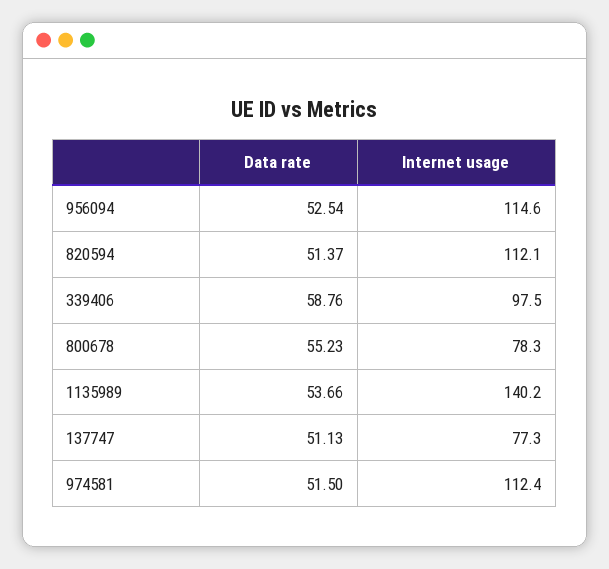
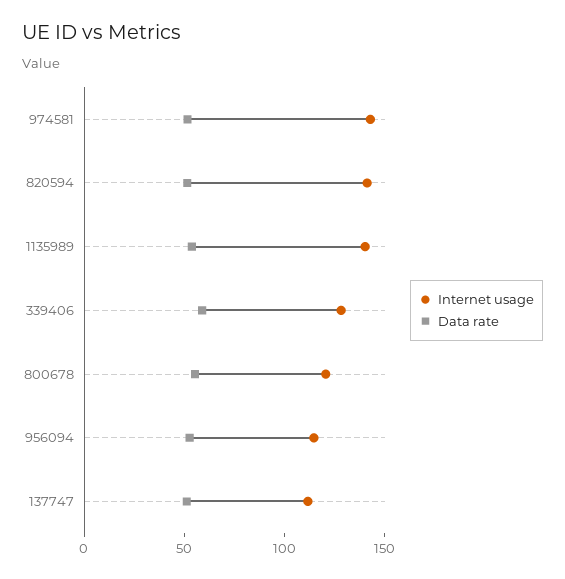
  {
    "Data rate": {
      "956094": 52.54,
      "820594": 51.37,
      "339406": 58.76,
      "800678": 55.23,
      "1135989": 53.66,
      "137747": 51.13,
      "974581": 51.5
    },
    "Internet usage": {
      "956094": 114.6,
-     "820594": 112.1,
+     "820594": 140,
-     "339406": 97.5,
+     "339406": 130,
-     "800678": 78.3,
+     "800678": 120,
      "1135989": 140.2,
-     "137747": 77.3,
+     "137747": 110,
-     "974581": 112.4
+     "974581": 140
    }
  }

